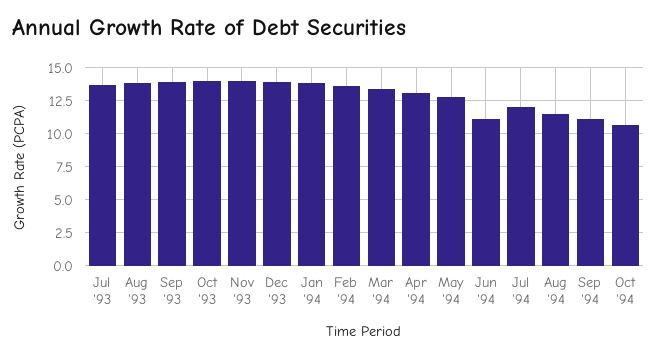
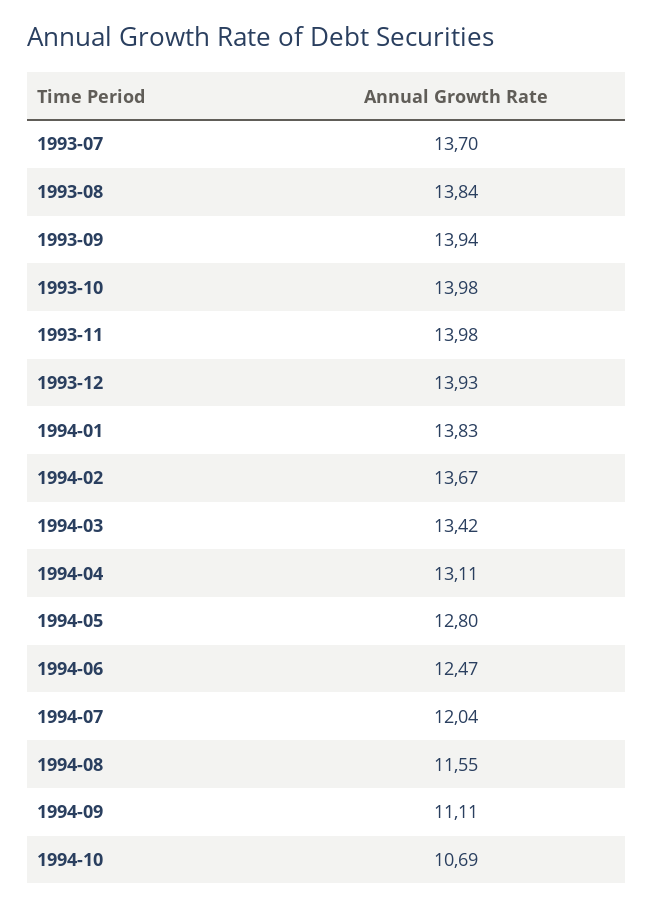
  {
    "Jul '93": 13.7,
    "Aug '93": 13.84,
    "Sep '93": 13.94,
    "Oct '93": 13.98,
    "Nov '93": 13.98,
    "Dec '93": 13.93,
    "Jan '94": 13.83,
    "Feb '94": 13.67,
    "Mar '94": 13.42,
    "Apr '94": 13.11,
    "May '94": 12.8,
-   "Jun '94": 11,
+   "Jun '94": 12.47,
    "Jul '94": 12.04,
    "Aug '94": 11.55,
    "Sep '94": 11.11,
    "Oct '94": 10.69
  }

